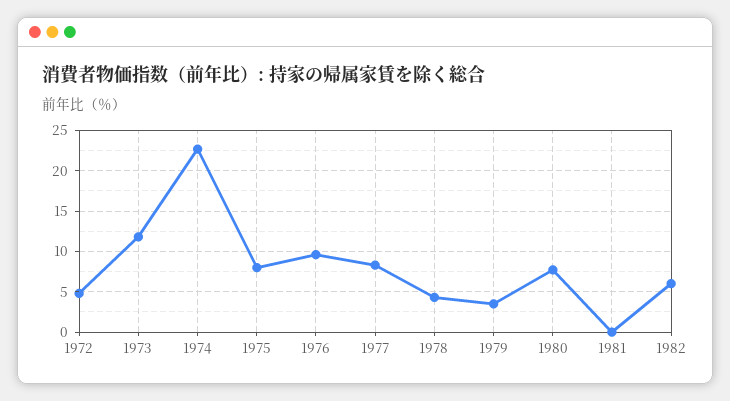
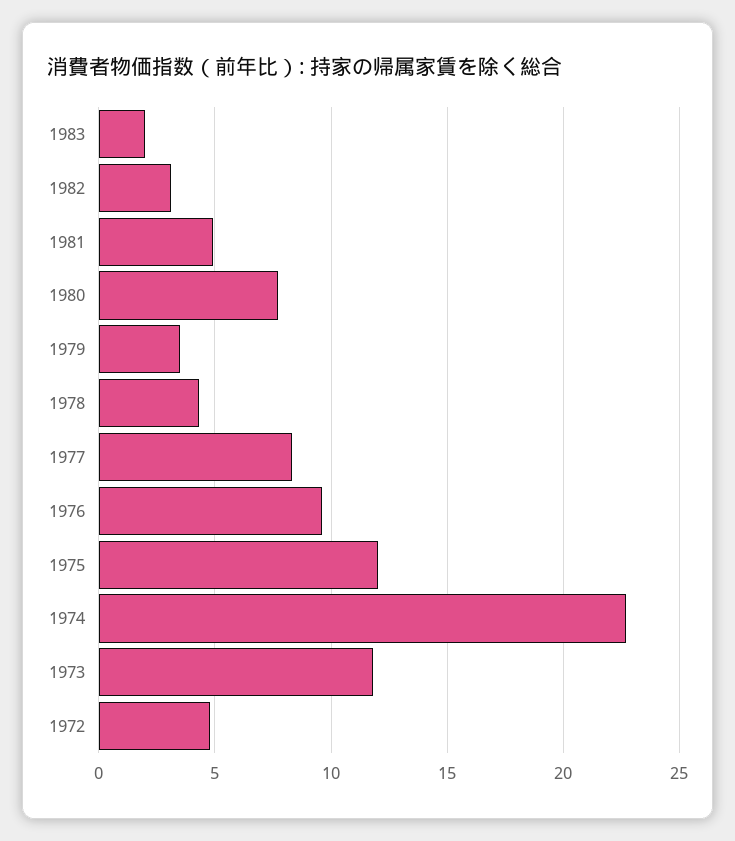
  {
    "1972": 5,
    "1973": 12,
    "1974": 22.5,
-   "1975": 8,
+   "1975": 12,
    "1976": 9.5,
    "1977": 8.5,
    "1978": 4.5,
    "1979": 3.5,
    "1980": 7.5,
-   "1981": 0,
+   "1981": 5,
-   "1982": 6
+   "1982": 3,
+   "1983": 2
  }

